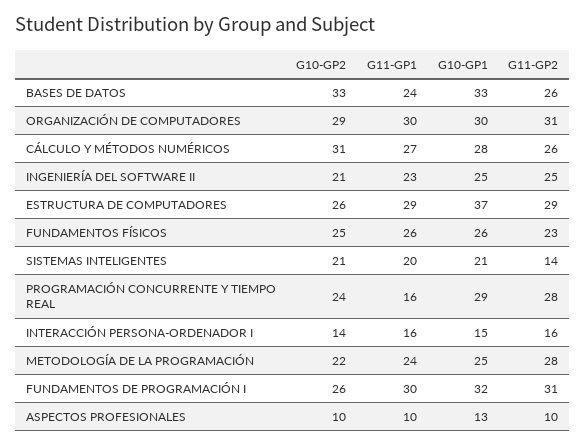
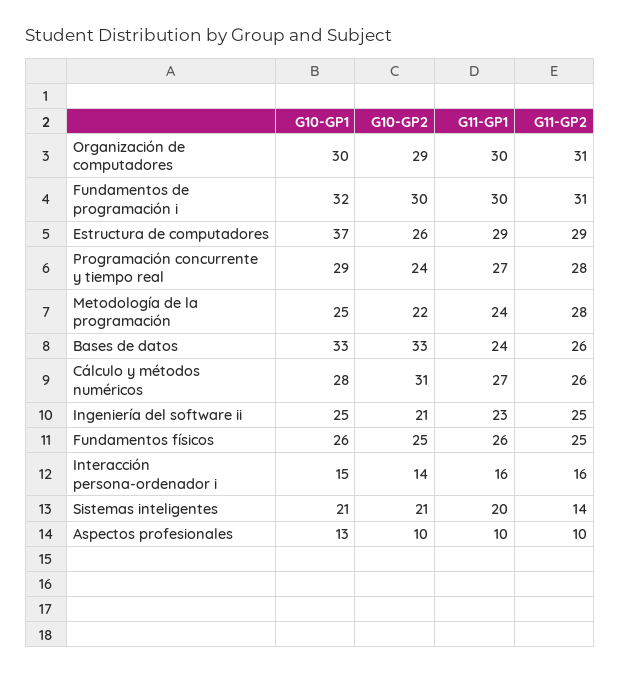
  {
    "G10-GP2": {
      "BASES DE DATOS": 33,
      "ORGANIZACIÓN DE COMPUTADORES": 29,
      "CÁLCULO Y MÉTODOS NUMÉRICOS": 31,
      "INGENIERÍA DEL SOFTWARE II": 21,
      "ESTRUCTURA DE COMPUTADORES": 26,
      "FUNDAMENTOS FÍSICOS": 25,
      "SISTEMAS INTELIGENTES": 21,
      "PROGRAMACIÓN CONCURRENTE Y TIEMPO REAL": 24,
      "INTERACCIÓN PERSONA-ORDENADOR I": 14,
      "METODOLOGÍA DE LA PROGRAMACIÓN": 22,
-     "FUNDAMENTOS DE PROGRAMACIÓN I": 26,
+     "FUNDAMENTOS DE PROGRAMACIÓN I": 30,
      "ASPECTOS PROFESIONALES": 10
    },
    "G11-GP1": {
      "BASES DE DATOS": 24,
      "ORGANIZACIÓN DE COMPUTADORES": 30,
      "CÁLCULO Y MÉTODOS NUMÉRICOS": 27,
      "INGENIERÍA DEL SOFTWARE II": 23,
      "ESTRUCTURA DE COMPUTADORES": 29,
      "FUNDAMENTOS FÍSICOS": 26,
      "SISTEMAS INTELIGENTES": 20,
-     "PROGRAMACIÓN CONCURRENTE Y TIEMPO REAL": 16,
+     "PROGRAMACIÓN CONCURRENTE Y TIEMPO REAL": 27,
      "INTERACCIÓN PERSONA-ORDENADOR I": 16,
      "METODOLOGÍA DE LA PROGRAMACIÓN": 24,
      "FUNDAMENTOS DE PROGRAMACIÓN I": 30,
      "ASPECTOS PROFESIONALES": 10
    },
    "G10-GP1": {
      "BASES DE DATOS": 33,
      "ORGANIZACIÓN DE COMPUTADORES": 30,
      "CÁLCULO Y MÉTODOS NUMÉRICOS": 28,
      "INGENIERÍA DEL SOFTWARE II": 25,
      "ESTRUCTURA DE COMPUTADORES": 37,
      "FUNDAMENTOS FÍSICOS": 26,
      "SISTEMAS INTELIGENTES": 21,
      "PROGRAMACIÓN CONCURRENTE Y TIEMPO REAL": 29,
      "INTERACCIÓN PERSONA-ORDENADOR I": 15,
      "METODOLOGÍA DE LA PROGRAMACIÓN": 25,
      "FUNDAMENTOS DE PROGRAMACIÓN I": 32,
      "ASPECTOS PROFESIONALES": 13
    },
    "G11-GP2": {
      "BASES DE DATOS": 26,
      "ORGANIZACIÓN DE COMPUTADORES": 31,
      "CÁLCULO Y MÉTODOS NUMÉRICOS": 26,
      "INGENIERÍA DEL SOFTWARE II": 25,
      "ESTRUCTURA DE COMPUTADORES": 29,
-     "FUNDAMENTOS FÍSICOS": 23,
+     "FUNDAMENTOS FÍSICOS": 25,
      "SISTEMAS INTELIGENTES": 14,
      "PROGRAMACIÓN CONCURRENTE Y TIEMPO REAL": 28,
      "INTERACCIÓN PERSONA-ORDENADOR I": 16,
      "METODOLOGÍA DE LA PROGRAMACIÓN": 28,
      "FUNDAMENTOS DE PROGRAMACIÓN I": 31,
      "ASPECTOS PROFESIONALES": 10
    }
  }

